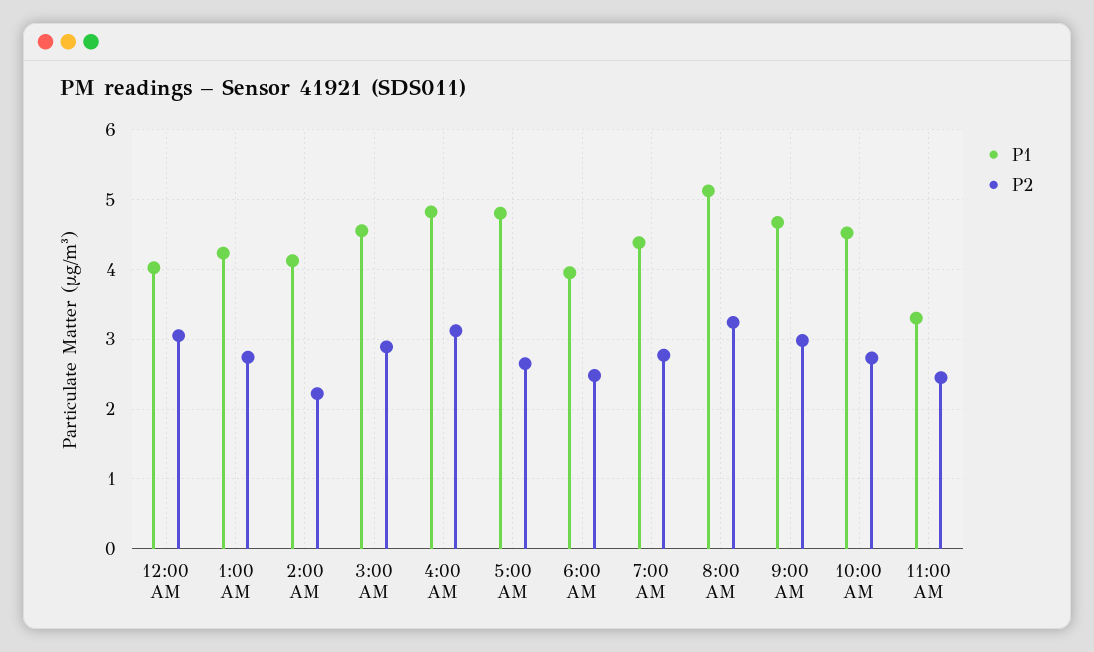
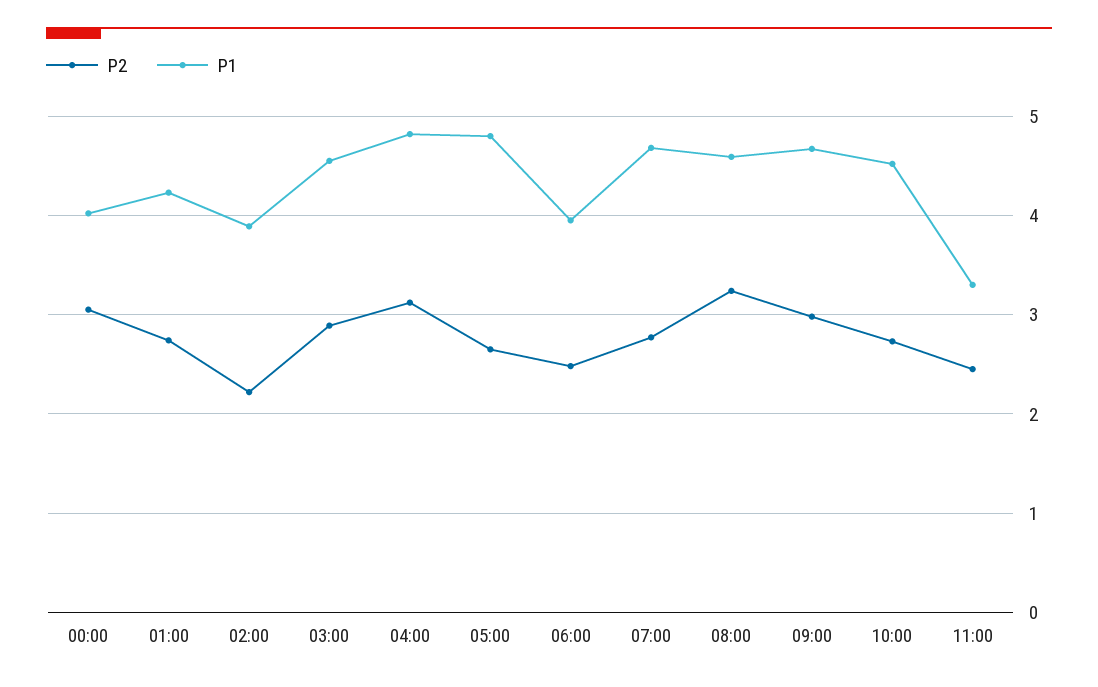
  {
    "P1": {
      "12:00 AM": 4,
      "1:00 AM": 4.2,
-     "2:00 AM": 4.1,
+     "2:00 AM": 3.9,
      "3:00 AM": 4.6,
      "4:00 AM": 4.8,
      "5:00 AM": 4.8,
      "6:00 AM": 4,
-     "7:00 AM": 4.4,
+     "7:00 AM": 4.7,
-     "8:00 AM": 5.1,
+     "8:00 AM": 4.6,
      "9:00 AM": 4.7,
      "10:00 AM": 4.5,
      "11:00 AM": 3.3
    },
    "P2": {
      "12:00 AM": 3.1,
      "1:00 AM": 2.7,
      "2:00 AM": 2.2,
      "3:00 AM": 2.9,
      "4:00 AM": 3.1,
      "5:00 AM": 2.7,
      "6:00 AM": 2.5,
      "7:00 AM": 2.8,
      "8:00 AM": 3.2,
      "9:00 AM": 3,
      "10:00 AM": 2.7,
      "11:00 AM": 2.5
    }
  }

